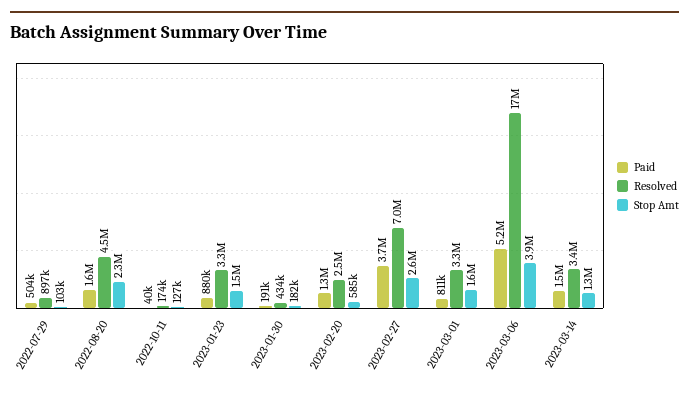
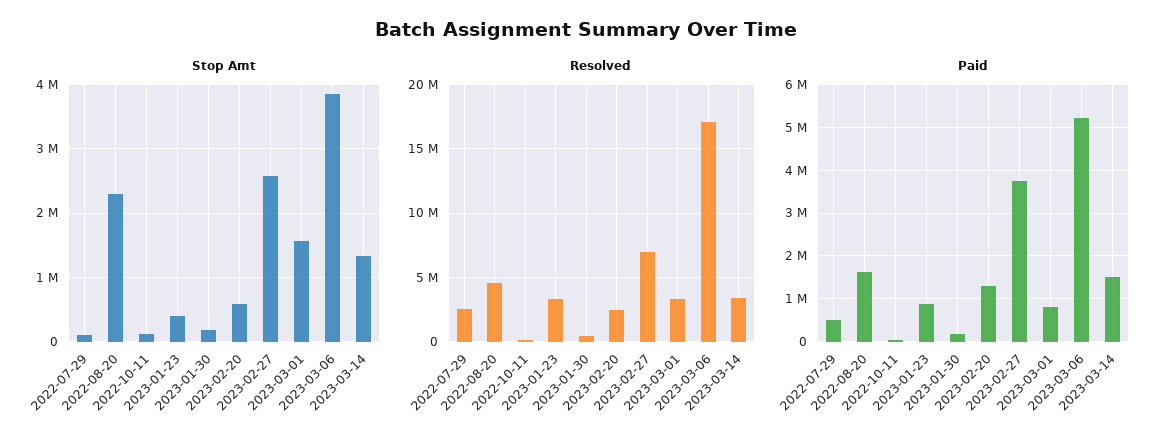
  {
    "Paid": {
      "2022-07-29": 504000,
      "2022-08-20": 1600000,
      "2022-10-11": 40000,
      "2023-01-23": 880000,
      "2023-01-30": 191000,
      "2023-02-20": 1300000,
      "2023-02-27": 3700000,
      "2023-03-01": 811000,
      "2023-03-06": 5200000,
      "2023-03-14": 1500000
    },
    "Resolved": {
-     "2022-07-29": 897000,
+     "2022-07-29": 2500000,
      "2022-08-20": 4500000,
      "2022-10-11": 174000,
      "2023-01-23": 3300000,
      "2023-01-30": 434000,
      "2023-02-20": 2500000,
      "2023-02-27": 7000000,
      "2023-03-01": 3300000,
      "2023-03-06": 17000000,
      "2023-03-14": 3400000
    },
    "Stop Amt": {
      "2022-07-29": 103000,
      "2022-08-20": 2300000,
      "2022-10-11": 127000,
-     "2023-01-23": 1500000,
+     "2023-01-23": 400000,
      "2023-01-30": 182000,
      "2023-02-20": 585000,
      "2023-02-27": 2600000,
      "2023-03-01": 1600000,
      "2023-03-06": 3900000,
      "2023-03-14": 1300000
    }
  }

